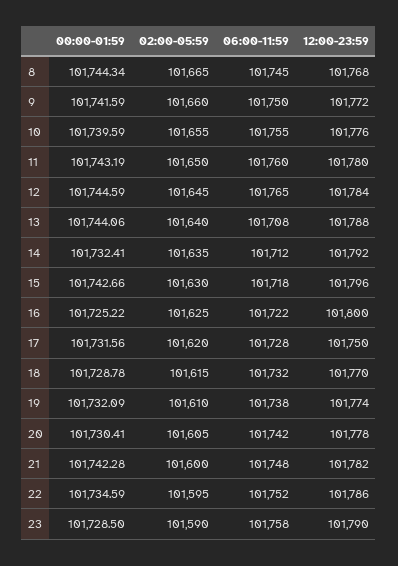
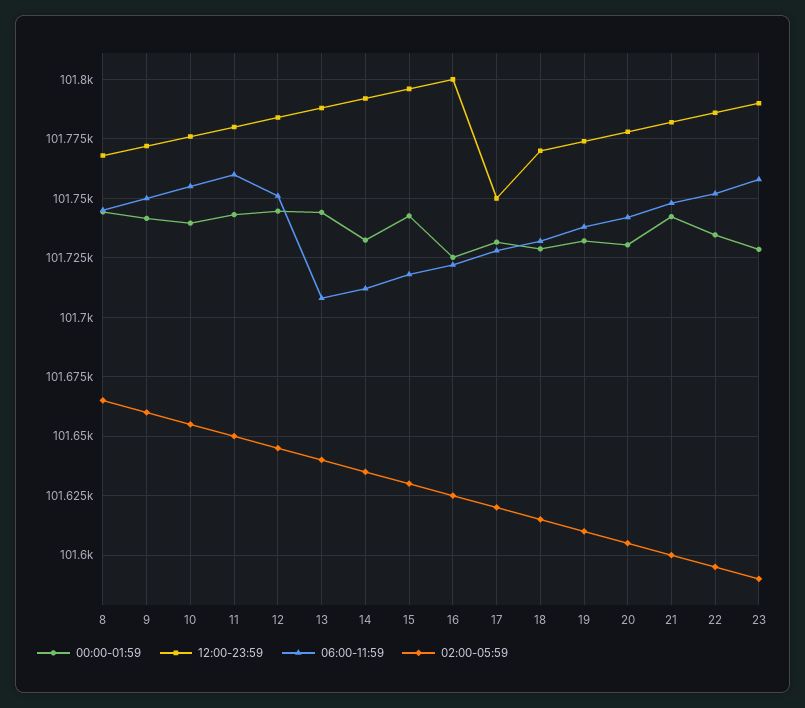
  {
    "00:00-01:59": {
      "8": 101744.34,
      "9": 101741.59,
      "10": 101739.59,
      "11": 101743.19,
      "12": 101744.59,
      "13": 101744.06,
      "14": 101732.41,
      "15": 101742.66,
      "16": 101725.22,
      "17": 101731.56,
      "18": 101728.78,
      "19": 101732.09,
      "20": 101730.41,
      "21": 101742.28,
      "22": 101734.59,
      "23": 101728.5
    },
    "02:00-05:59": {
      "8": 101665,
      "9": 101660,
      "10": 101655,
      "11": 101650,
      "12": 101645,
      "13": 101640,
      "14": 101635,
      "15": 101630,
      "16": 101625,
      "17": 101620,
      "18": 101615,
      "19": 101610,
      "20": 101605,
      "21": 101600,
      "22": 101595,
      "23": 101590
    },
    "06:00-11:59": {
      "8": 101745,
      "9": 101750,
      "10": 101755,
      "11": 101760,
-     "12": 101765,
+     "12": 101750,
      "13": 101708,
      "14": 101712,
      "15": 101718,
      "16": 101722,
      "17": 101728,
      "18": 101732,
      "19": 101738,
      "20": 101742,
      "21": 101748,
      "22": 101752,
      "23": 101758
    },
    "12:00-23:59": {
      "8": 101768,
      "9": 101772,
      "10": 101776,
      "11": 101780,
      "12": 101784,
      "13": 101788,
      "14": 101792,
      "15": 101796,
      "16": 101800,
      "17": 101750,
      "18": 101770,
      "19": 101774,
      "20": 101778,
      "21": 101782,
      "22": 101786,
      "23": 101790
    }
  }

